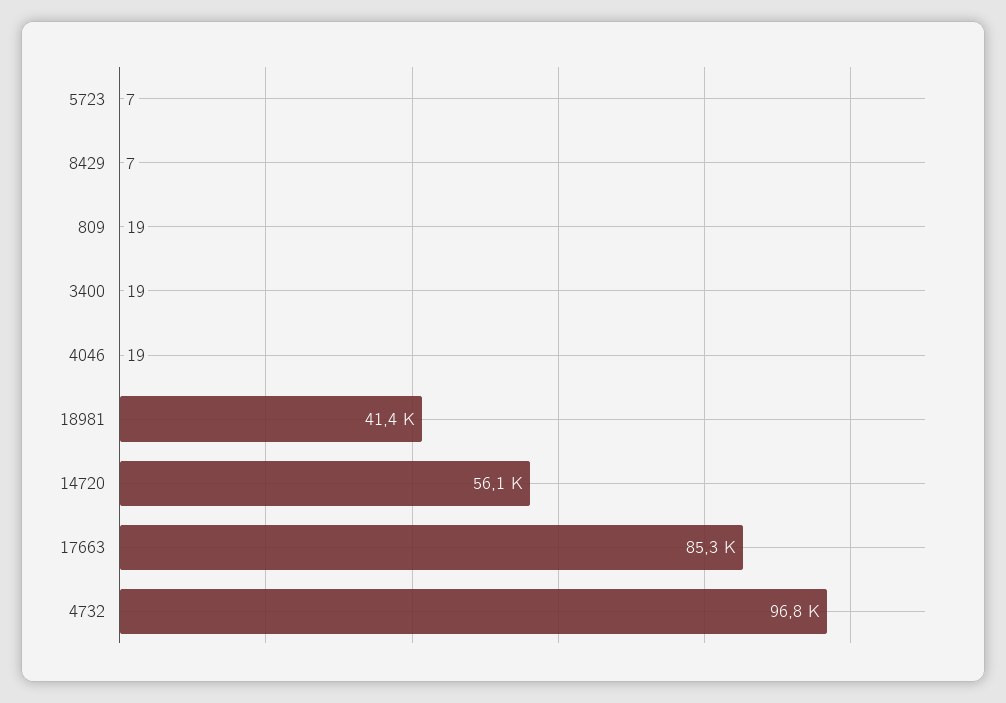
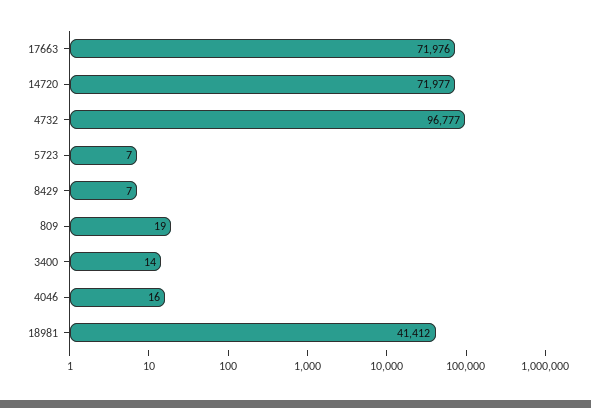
  {
    "5723": 7,
    "8429": 7,
    "809": 19,
-   "3400": 19,
+   "3400": 14,
-   "4046": 19,
+   "4046": 16,
    "18981": 41412,
-   "14720": 56100,
+   "14720": 71977,
-   "17663": 85300,
+   "17663": 71976,
    "4732": 96777
  }

